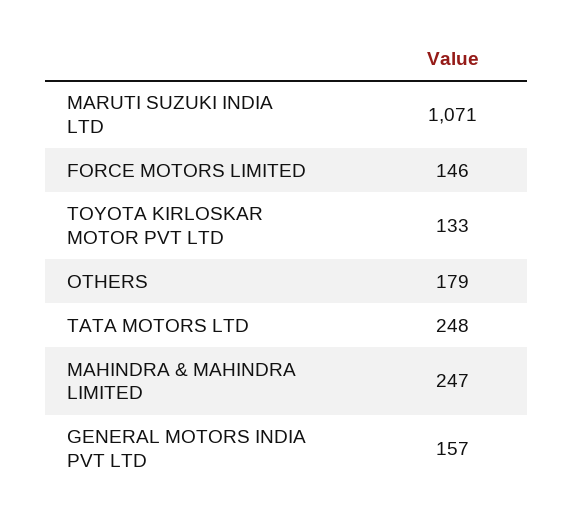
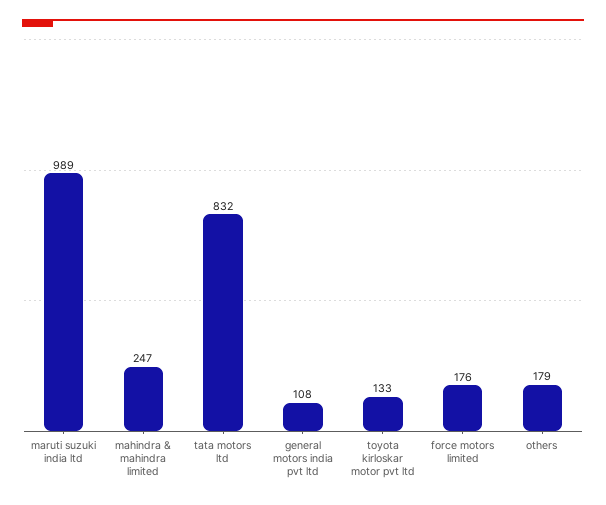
  {
-   "MARUTI SUZUKI INDIA LTD": 1071,
+   "MARUTI SUZUKI INDIA LTD": 989,
-   "FORCE MOTORS LIMITED": 146,
+   "FORCE MOTORS LIMITED": 176,
    "TOYOTA KIRLOSKAR MOTOR PVT LTD": 133,
    "OTHERS": 179,
-   "TATA MOTORS LTD": 248,
+   "TATA MOTORS LTD": 832,
    "MAHINDRA & MAHINDRA LIMITED": 247,
-   "GENERAL MOTORS INDIA PVT LTD": 157
+   "GENERAL MOTORS INDIA PVT LTD": 108
  }

